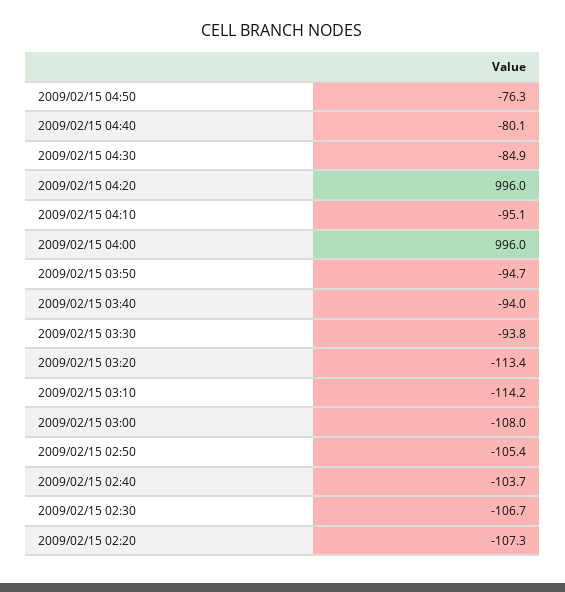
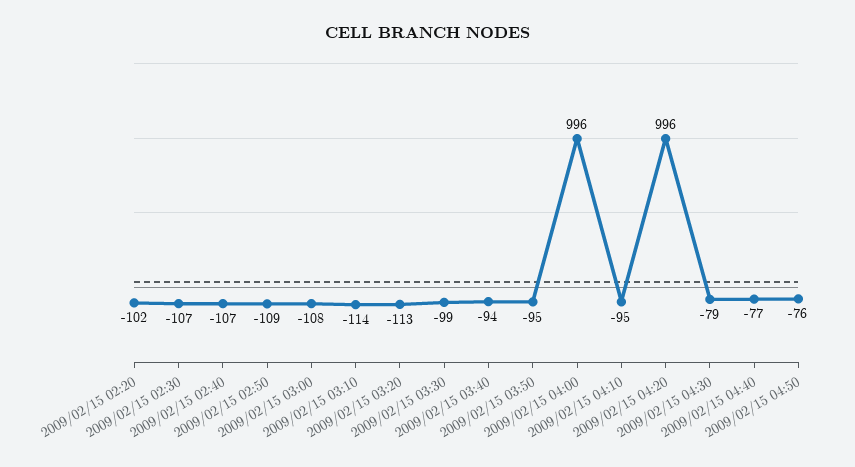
  {
    "2009/02/15 04:50": -76.3,
-   "2009/02/15 04:40": -80.1,
+   "2009/02/15 04:40": -77,
-   "2009/02/15 04:30": -84.9,
+   "2009/02/15 04:30": -79,
    "2009/02/15 04:20": 996,
    "2009/02/15 04:10": -95.1,
    "2009/02/15 04:00": 996,
    "2009/02/15 03:50": -94.7,
    "2009/02/15 03:40": -94,
-   "2009/02/15 03:30": -93.8,
+   "2009/02/15 03:30": -99,
    "2009/02/15 03:20": -113.4,
    "2009/02/15 03:10": -114.2,
    "2009/02/15 03:00": -108,
-   "2009/02/15 02:50": -105.4,
+   "2009/02/15 02:50": -109,
-   "2009/02/15 02:40": -103.7,
+   "2009/02/15 02:40": -107,
    "2009/02/15 02:30": -106.7,
-   "2009/02/15 02:20": -107.3
+   "2009/02/15 02:20": -102
  }

